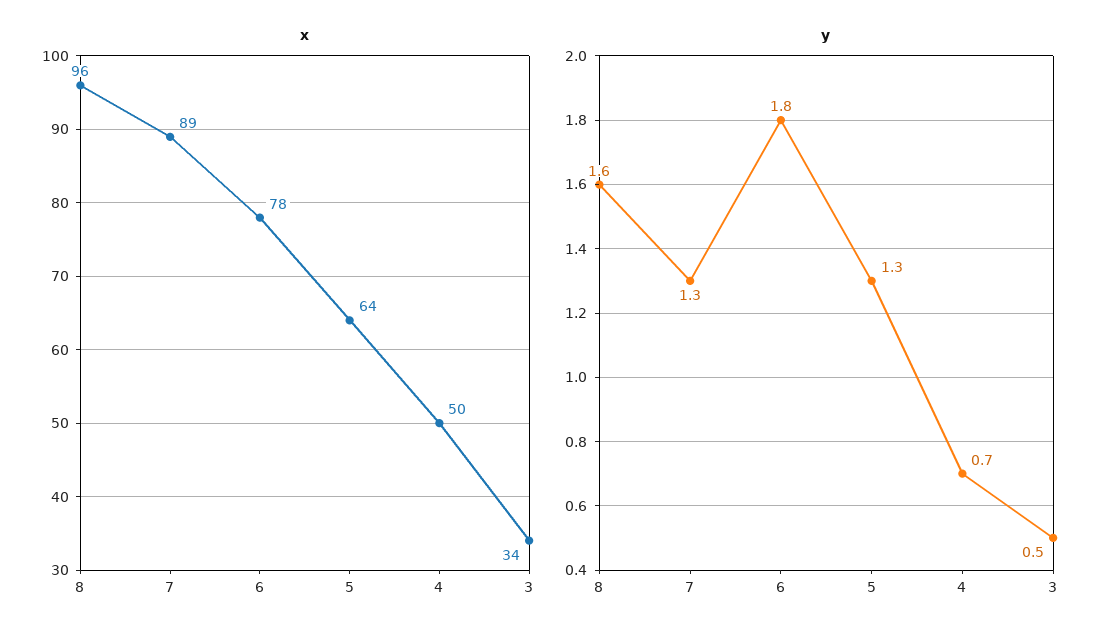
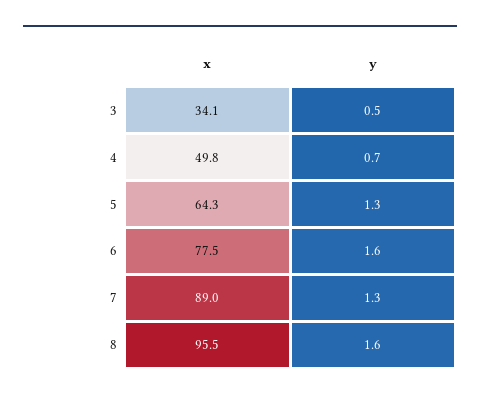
  {
    "x": {
      "8": 95.5,
      "7": 89,
      "6": 77.5,
      "5": 64.3,
      "4": 49.8,
      "3": 34.1
    },
    "y": {
      "8": 1.6,
      "7": 1.3,
-     "6": 1.8,
+     "6": 1.6,
      "5": 1.3,
      "4": 0.7,
      "3": 0.5
    }
  }

